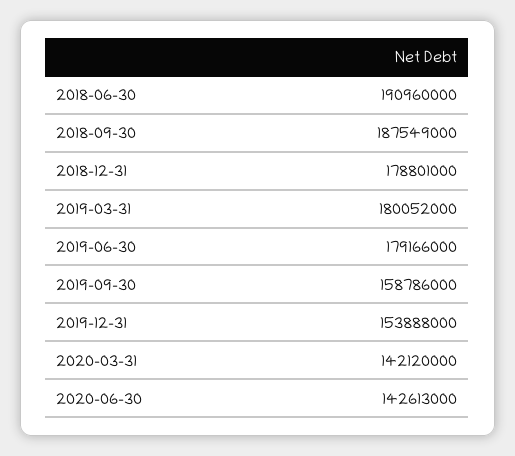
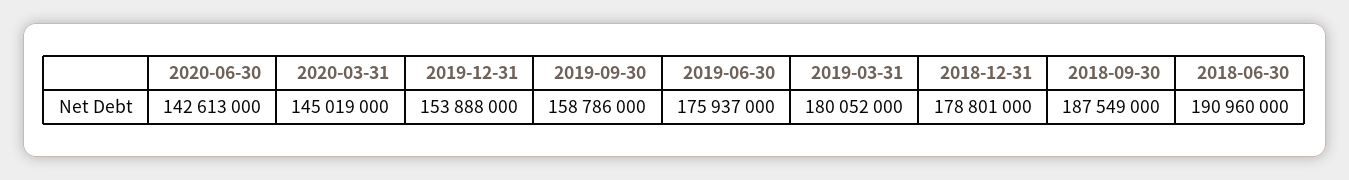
  {
    "2018-06-30": 190960000,
    "2018-09-30": 187549000,
    "2018-12-31": 178801000,
    "2019-03-31": 180052000,
-   "2019-06-30": 179166000,
+   "2019-06-30": 175937000,
    "2019-09-30": 158786000,
    "2019-12-31": 153888000,
-   "2020-03-31": 142120000,
+   "2020-03-31": 145019000,
    "2020-06-30": 142613000
  }

